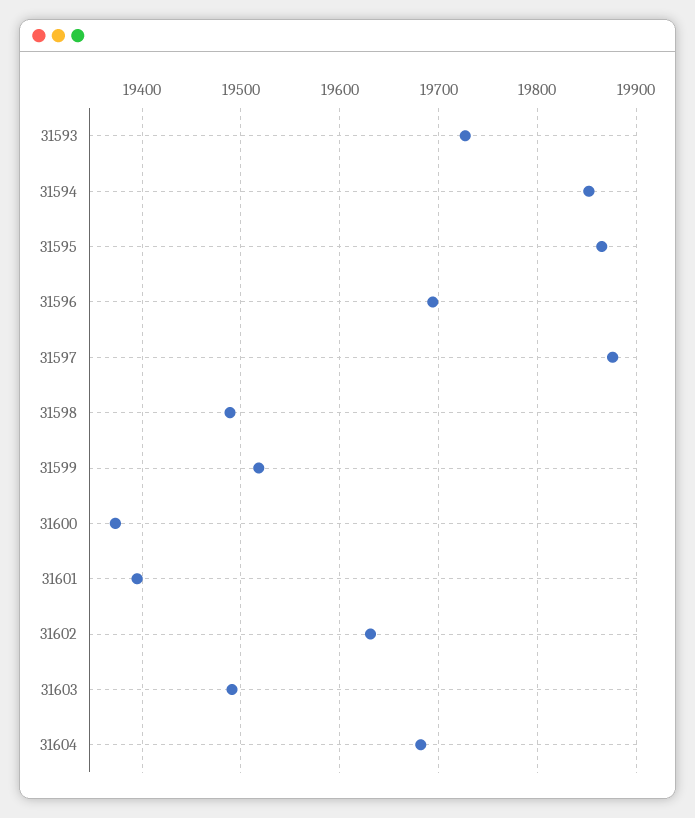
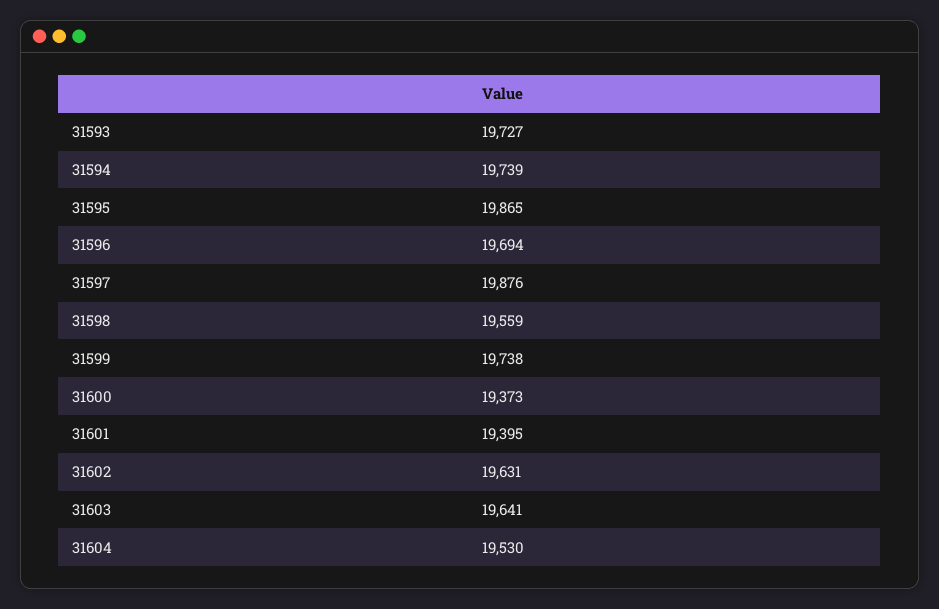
  {
    "31593": 19727,
-   "31594": 19850,
+   "31594": 19739,
    "31595": 19865,
    "31596": 19694,
    "31597": 19876,
-   "31598": 19490,
+   "31598": 19559,
-   "31599": 19520,
+   "31599": 19738,
    "31600": 19373,
    "31601": 19395,
    "31602": 19631,
-   "31603": 19490,
+   "31603": 19641,
-   "31604": 19680
+   "31604": 19530
  }

